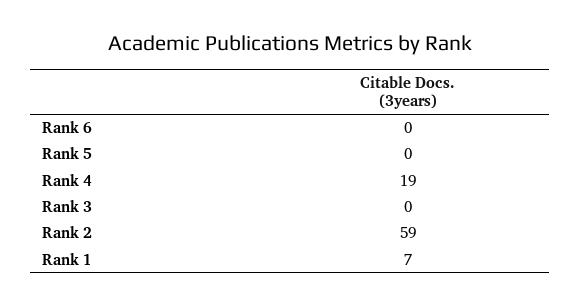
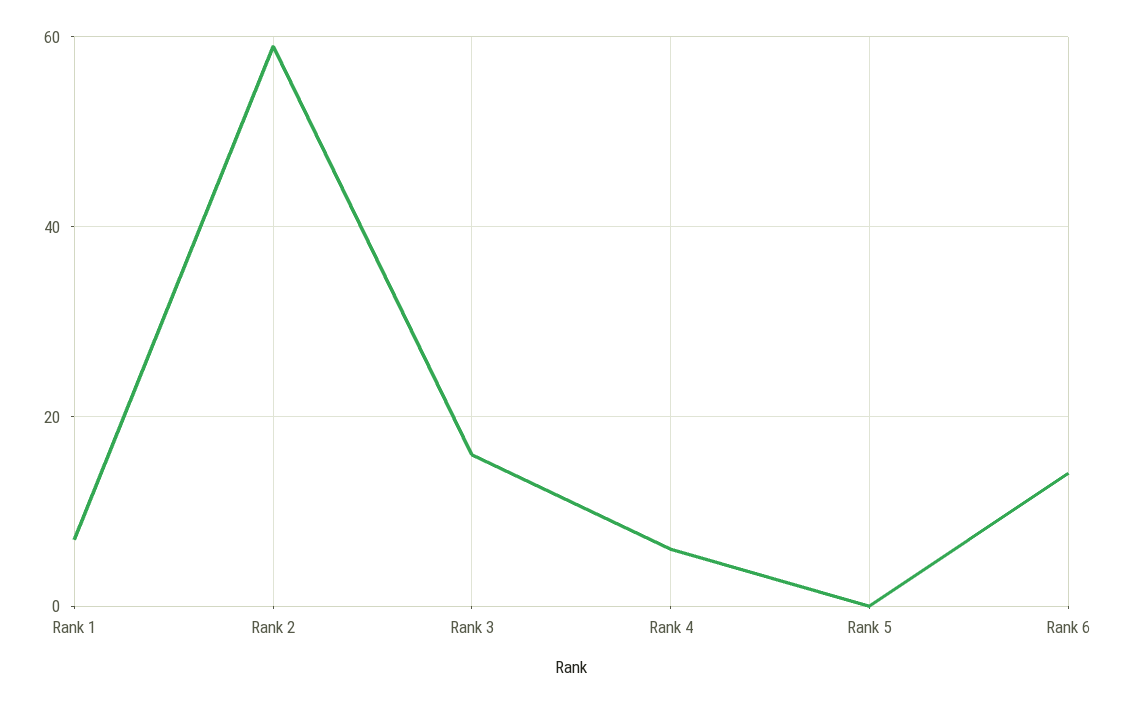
  {
-   "Rank 6": 0,
+   "Rank 6": 15,
    "Rank 5": 0,
-   "Rank 4": 19,
+   "Rank 4": 5,
-   "Rank 3": 0,
+   "Rank 3": 15,
    "Rank 2": 59,
    "Rank 1": 7
  }

